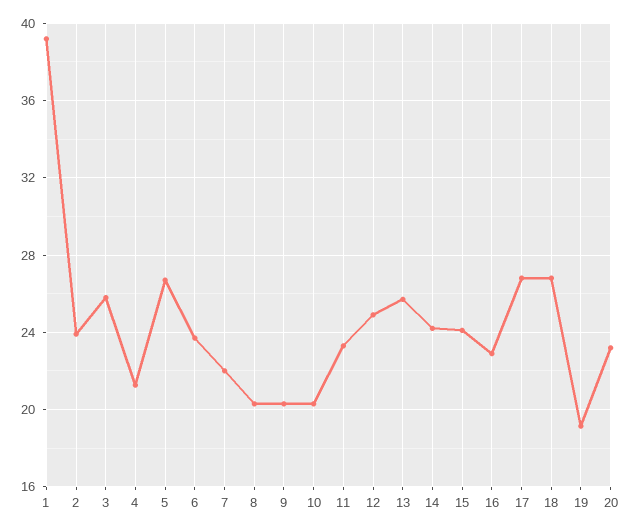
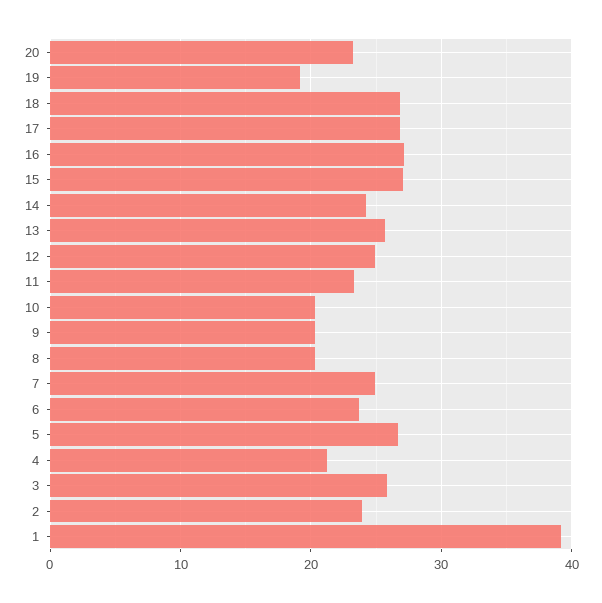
  {
    "1": 39,
    "2": 24,
    "3": 26,
    "4": 21.5,
    "5": 26.5,
    "6": 23.5,
-   "7": 22,
+   "7": 25,
    "8": 20.5,
    "9": 20.5,
    "10": 20.5,
    "11": 23.5,
    "12": 25,
    "13": 25.5,
    "14": 24,
-   "15": 24,
+   "15": 27,
-   "16": 23,
+   "16": 27,
    "17": 27,
    "18": 27,
    "19": 19,
    "20": 23
  }

